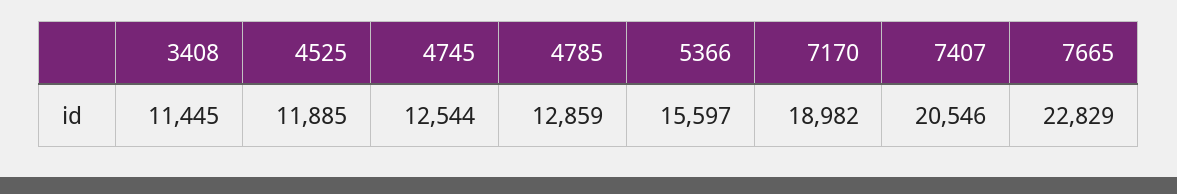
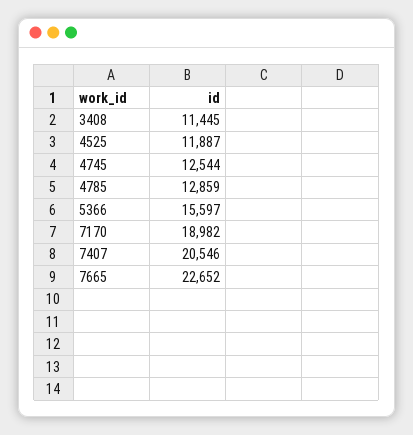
  {
    "3408": 11445,
-   "4525": 11885,
+   "4525": 11887,
    "4745": 12544,
    "4785": 12859,
    "5366": 15597,
    "7170": 18982,
    "7407": 20546,
-   "7665": 22829
+   "7665": 22652
  }

